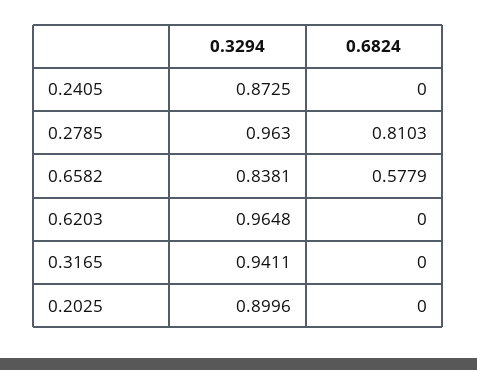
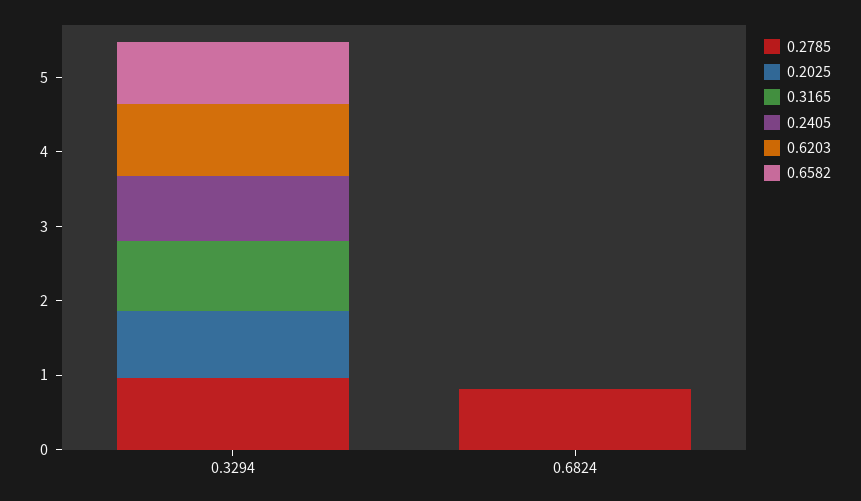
  {
    "0.2405": {
      "0.3294": 0.8725,
      "0.6824": 0
    },
    "0.2785": {
      "0.3294": 0.963,
      "0.6824": 0.8103
    },
    "0.6582": {
      "0.3294": 0.8381,
-     "0.6824": 0.5779
+     "0.6824": 0
    },
    "0.6203": {
      "0.3294": 0.9648,
      "0.6824": 0
    },
    "0.3165": {
      "0.3294": 0.9411,
      "0.6824": 0
    },
    "0.2025": {
      "0.3294": 0.8996,
      "0.6824": 0
    }
  }

